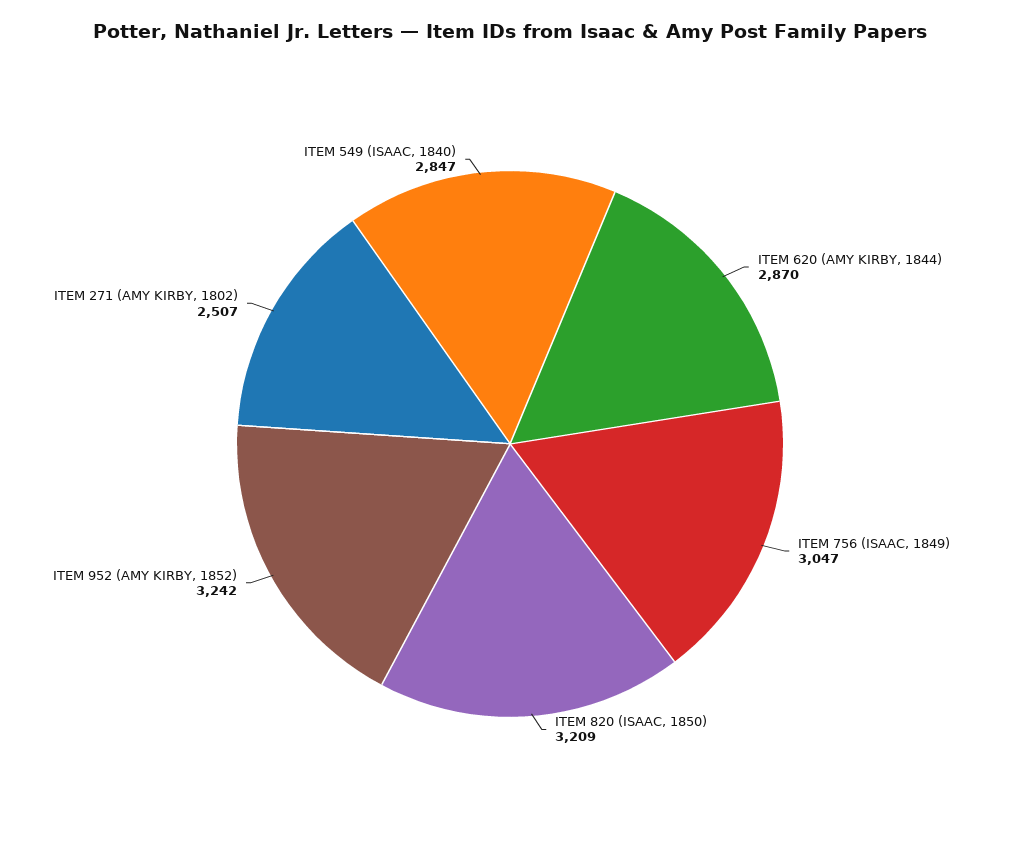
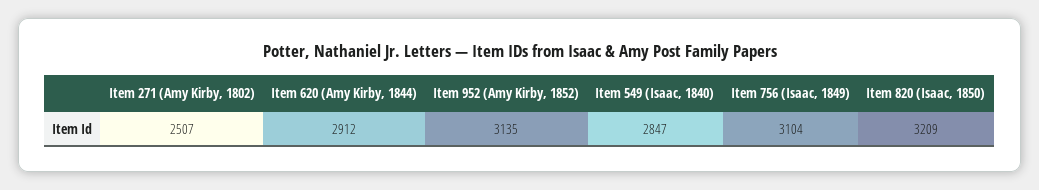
  {
-   "ITEM 620 (AMY KIRBY, 1844)": 2870,
+   "ITEM 620 (AMY KIRBY, 1844)": 2912,
-   "ITEM 756 (ISAAC, 1849)": 3047,
+   "ITEM 756 (ISAAC, 1849)": 3104,
    "ITEM 820 (ISAAC, 1850)": 3209,
-   "ITEM 952 (AMY KIRBY, 1852)": 3242,
+   "ITEM 952 (AMY KIRBY, 1852)": 3135,
    "ITEM 271 (AMY KIRBY, 1802)": 2507,
    "ITEM 549 (ISAAC, 1840)": 2847
  }

